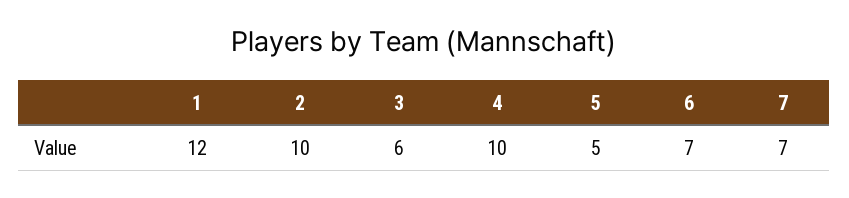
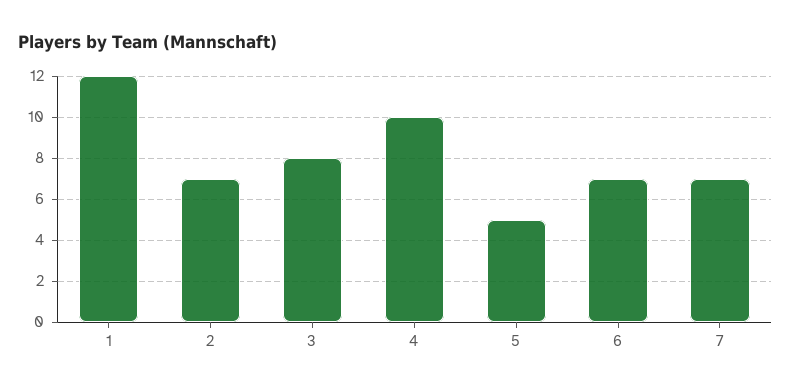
  {
    "1": 12,
-   "2": 10,
+   "2": 7,
-   "3": 6,
+   "3": 8,
    "4": 10,
    "5": 5,
    "6": 7,
    "7": 7
  }

